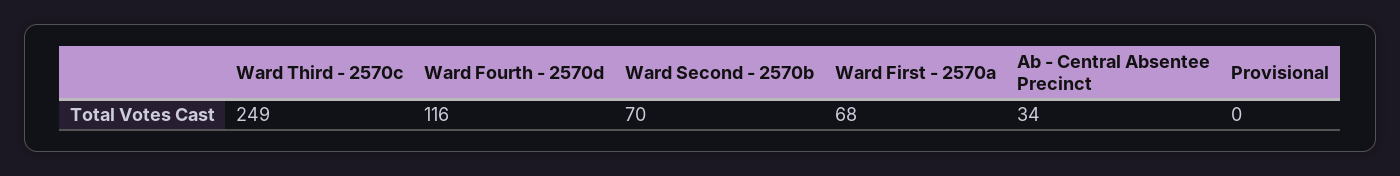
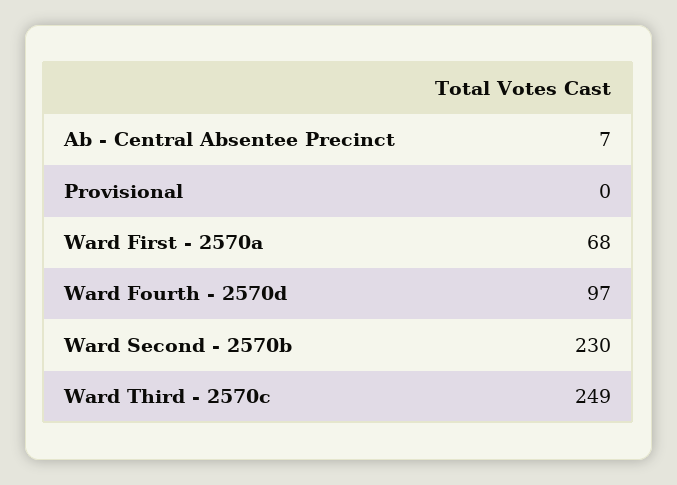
  {
    "Ward Third - 2570c": 249,
-   "Ward Fourth - 2570d": 116,
+   "Ward Fourth - 2570d": 97,
-   "Ward Second - 2570b": 70,
+   "Ward Second - 2570b": 230,
    "Ward First - 2570a": 68,
-   "Ab - Central Absentee Precinct": 34,
+   "Ab - Central Absentee Precinct": 7,
    "Provisional": 0
  }

